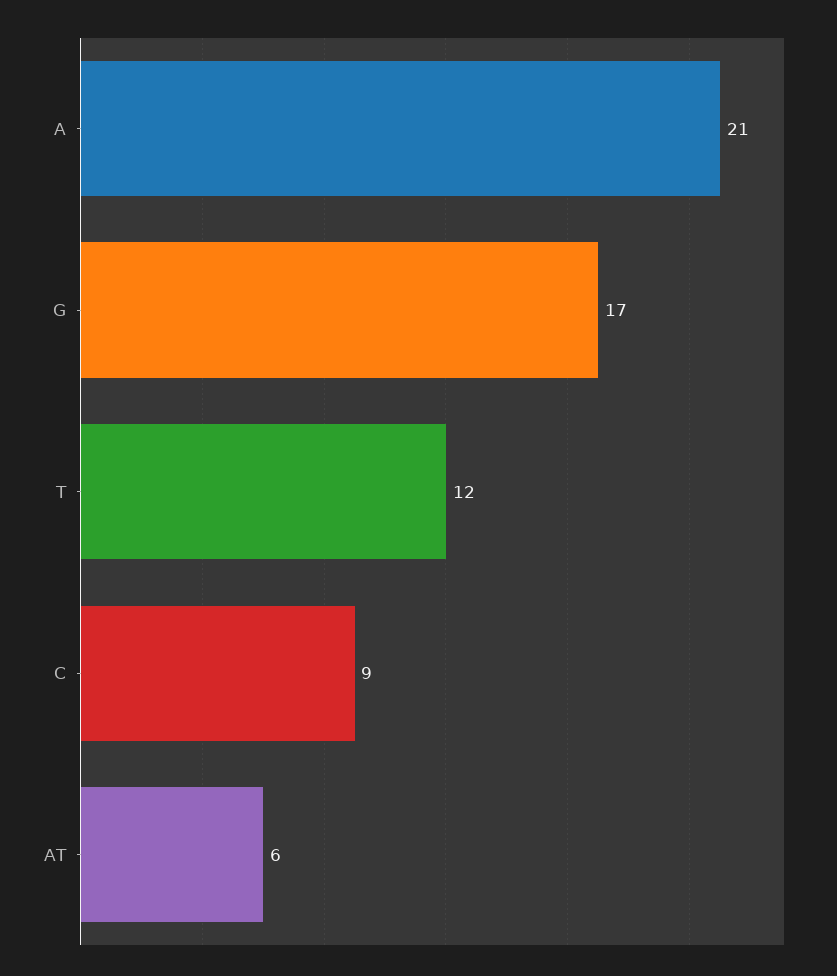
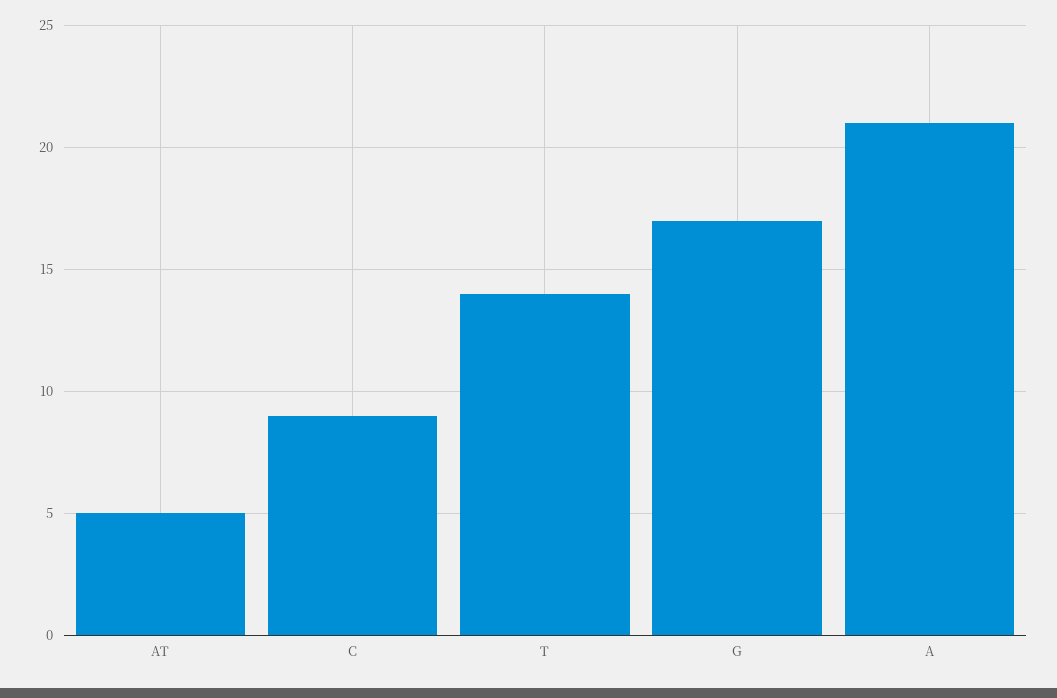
  {
    "A": 21,
    "G": 17,
-   "T": 12,
+   "T": 14,
    "C": 9,
-   "AT": 6
+   "AT": 5
  }

